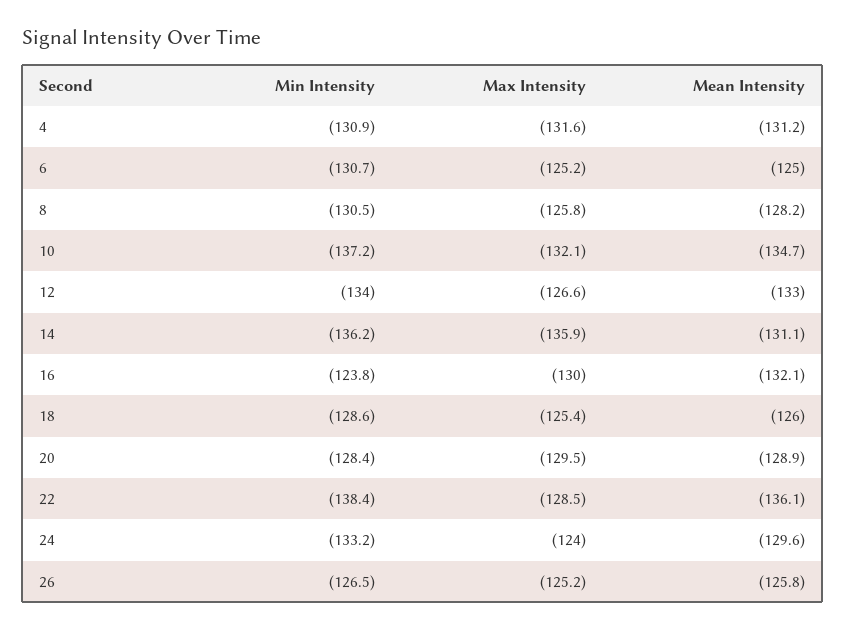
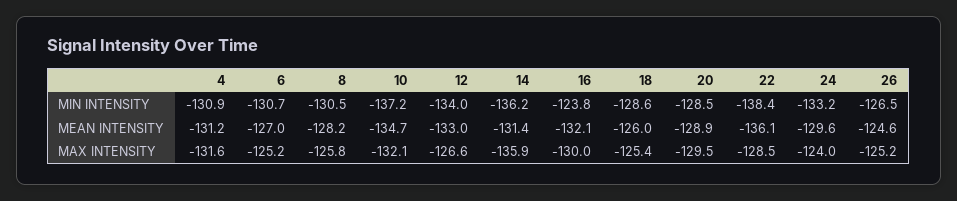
  {
    "Min Intensity": {
      "4": -130.9,
      "6": -130.7,
      "8": -130.5,
      "10": -137.2,
      "12": -134,
      "14": -136.2,
      "16": -123.8,
      "18": -128.6,
-     "20": -128.4,
+     "20": -128.5,
      "22": -138.4,
      "24": -133.2,
      "26": -126.5
    },
    "Max Intensity": {
      "4": -131.6,
      "6": -125.2,
      "8": -125.8,
      "10": -132.1,
      "12": -126.6,
      "14": -135.9,
      "16": -130,
      "18": -125.4,
      "20": -129.5,
      "22": -128.5,
      "24": -124,
      "26": -125.2
    },
    "Mean Intensity": {
      "4": -131.2,
-     "6": -125,
+     "6": -127,
      "8": -128.2,
      "10": -134.7,
      "12": -133,
-     "14": -131.1,
+     "14": -131.4,
      "16": -132.1,
      "18": -126,
      "20": -128.9,
      "22": -136.1,
      "24": -129.6,
-     "26": -125.8
+     "26": -124.6
    }
  }

